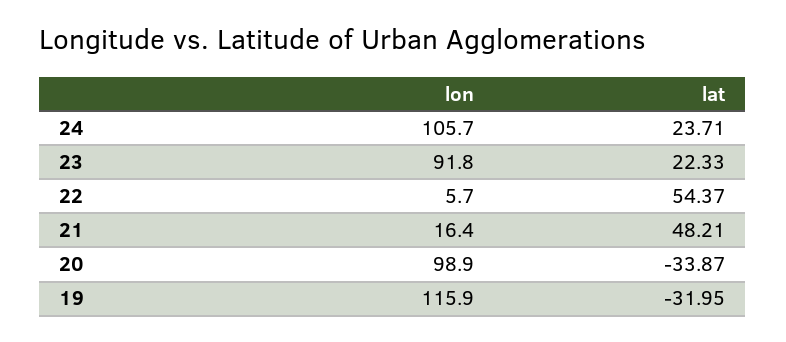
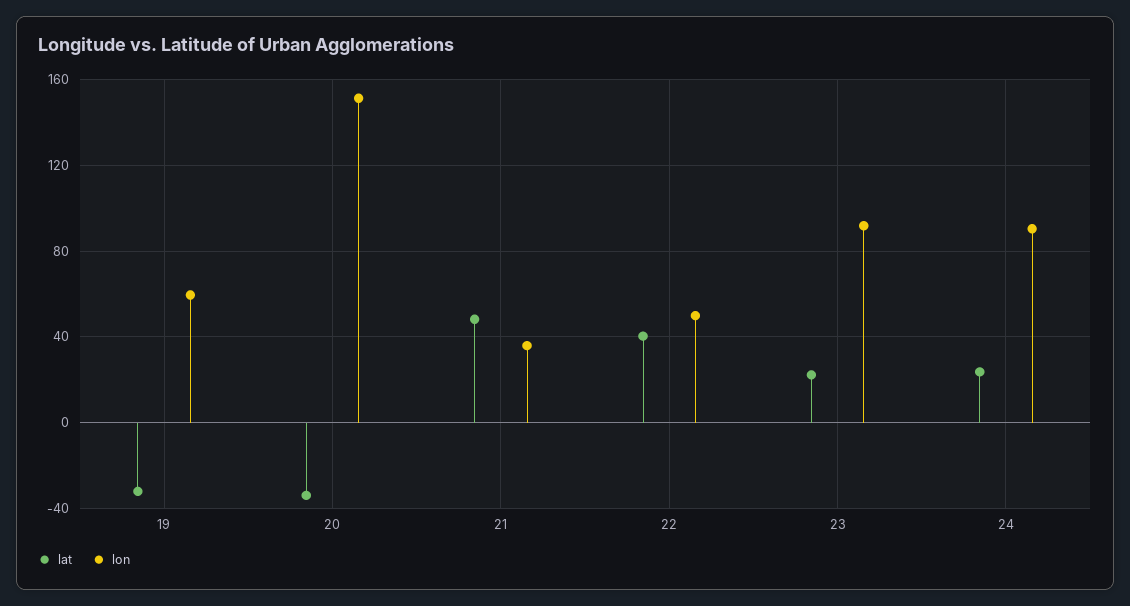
  {
    "lon": {
-     "24": 105.7,
+     "24": 90,
      "23": 91.8,
-     "22": 5.7,
+     "22": 50,
-     "21": 16.4,
+     "21": 35,
-     "20": 98.9,
+     "20": 150,
-     "19": 115.9
+     "19": 60
    },
    "lat": {
      "24": 23.71,
      "23": 22.33,
-     "22": 54.37,
+     "22": 40,
      "21": 48.21,
      "20": -33.87,
      "19": -31.95
    }
  }

